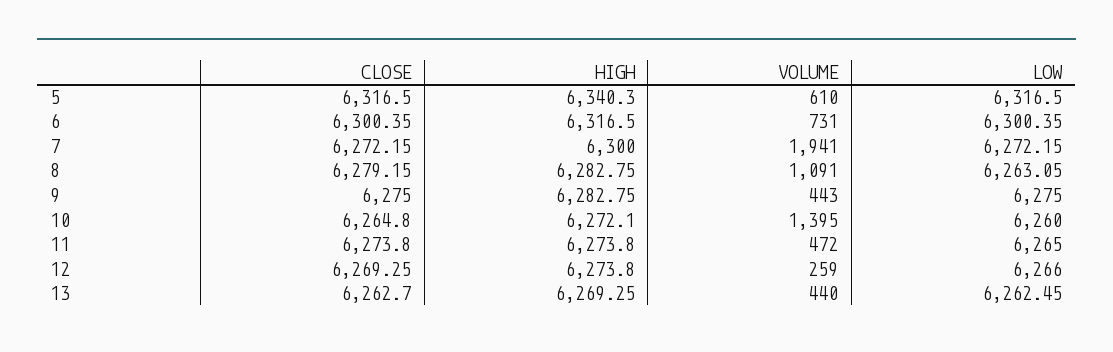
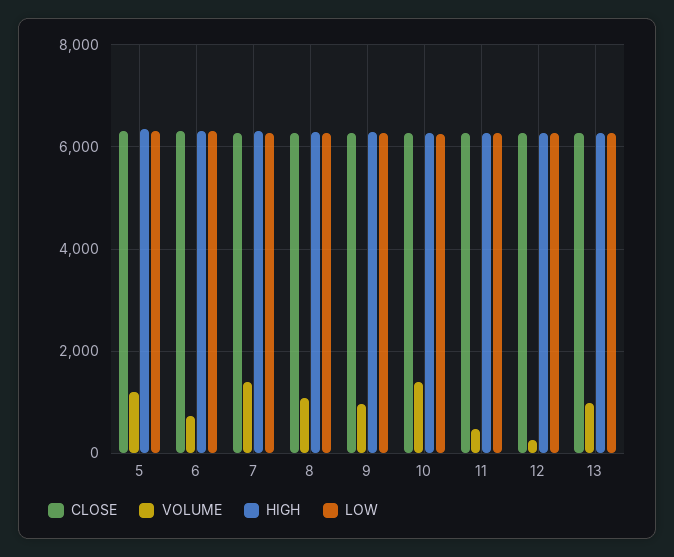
  {
    "CLOSE": {
      "5": 6316.5,
      "6": 6300.35,
      "7": 6272.15,
      "8": 6279.15,
      "9": 6275,
      "10": 6264.8,
      "11": 6273.8,
      "12": 6269.25,
      "13": 6262.7
    },
    "HIGH": {
      "5": 6340.3,
      "6": 6316.5,
      "7": 6300,
      "8": 6282.75,
      "9": 6282.75,
      "10": 6272.1,
      "11": 6273.8,
      "12": 6273.8,
      "13": 6269.25
    },
    "VOLUME": {
-     "5": 610,
+     "5": 1200,
      "6": 731,
-     "7": 1941,
+     "7": 1400,
      "8": 1091,
-     "9": 443,
+     "9": 1000,
      "10": 1395,
      "11": 472,
      "12": 259,
-     "13": 440
+     "13": 1000
    },
    "LOW": {
      "5": 6316.5,
      "6": 6300.35,
      "7": 6272.15,
      "8": 6263.05,
      "9": 6275,
      "10": 6260,
      "11": 6265,
      "12": 6266,
      "13": 6262.45
    }
  }

